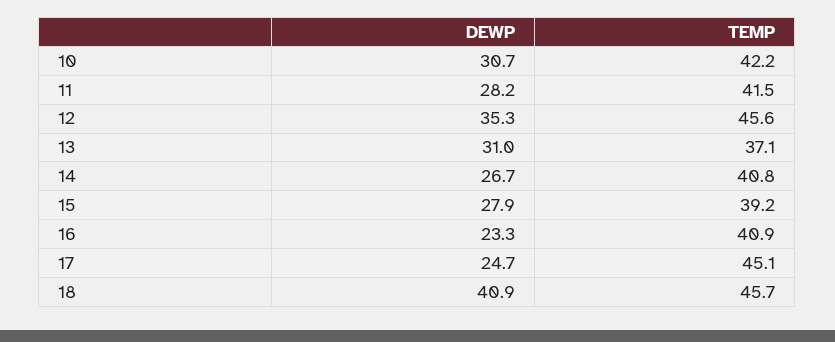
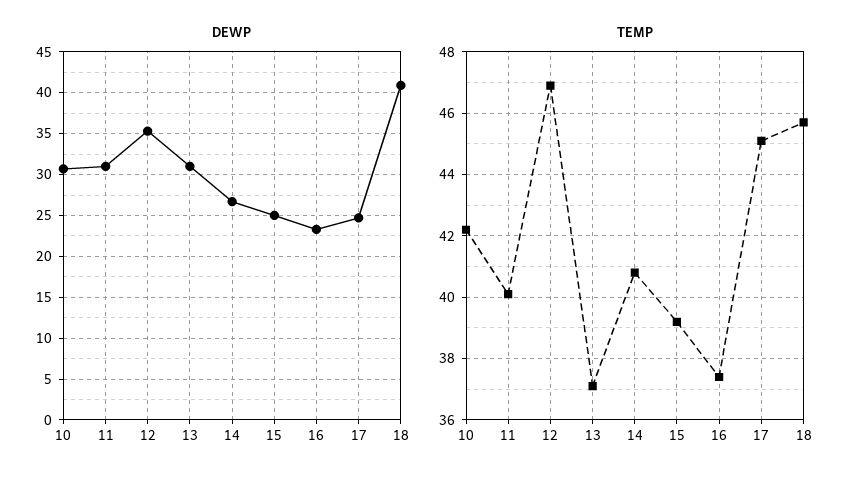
  {
    "DEWP": {
      "10": 30.7,
-     "11": 28.2,
+     "11": 31,
      "12": 35.3,
      "13": 31,
      "14": 26.7,
-     "15": 27.9,
+     "15": 25,
      "16": 23.3,
      "17": 24.7,
      "18": 40.9
    },
    "TEMP": {
      "10": 42.2,
-     "11": 41.5,
+     "11": 40,
-     "12": 45.6,
+     "12": 47,
      "13": 37.1,
      "14": 40.8,
      "15": 39.2,
-     "16": 40.9,
+     "16": 37.5,
      "17": 45.1,
      "18": 45.7
    }
  }

